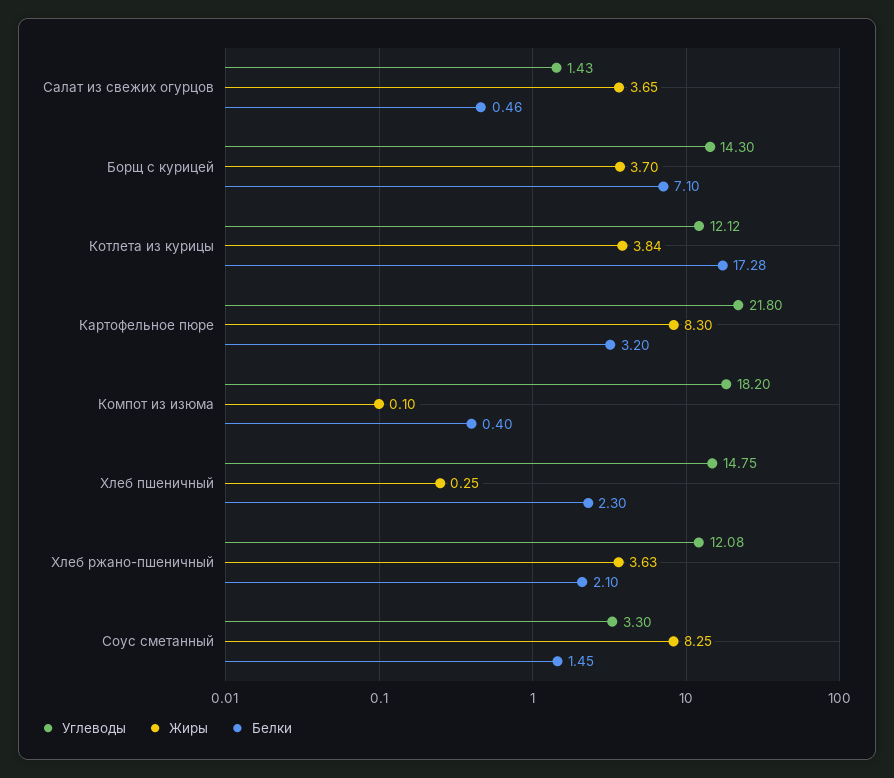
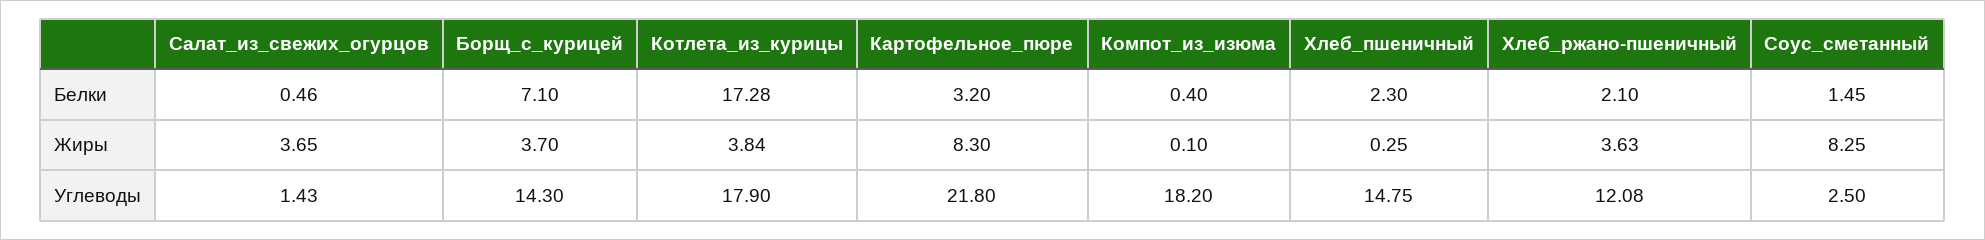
  {
    "Углеводы": {
      "Салат из свежих огурцов": 1.43,
      "Борщ с курицей": 14.3,
-     "Котлета из курицы": 12.12,
+     "Котлета из курицы": 17.9,
      "Картофельное пюре": 21.8,
      "Компот из изюма": 18.2,
      "Хлеб пшеничный": 14.75,
      "Хлеб ржано-пшеничный": 12.08,
-     "Соус сметанный": 3.3
+     "Соус сметанный": 2.5
    },
    "Жиры": {
      "Салат из свежих огурцов": 3.65,
      "Борщ с курицей": 3.7,
      "Котлета из курицы": 3.84,
      "Картофельное пюре": 8.3,
      "Компот из изюма": 0.1,
      "Хлеб пшеничный": 0.25,
      "Хлеб ржано-пшеничный": 3.63,
      "Соус сметанный": 8.25
    },
    "Белки": {
      "Салат из свежих огурцов": 0.46,
      "Борщ с курицей": 7.1,
      "Котлета из курицы": 17.28,
      "Картофельное пюре": 3.2,
      "Компот из изюма": 0.4,
      "Хлеб пшеничный": 2.3,
      "Хлеб ржано-пшеничный": 2.1,
      "Соус сметанный": 1.45
    }
  }

